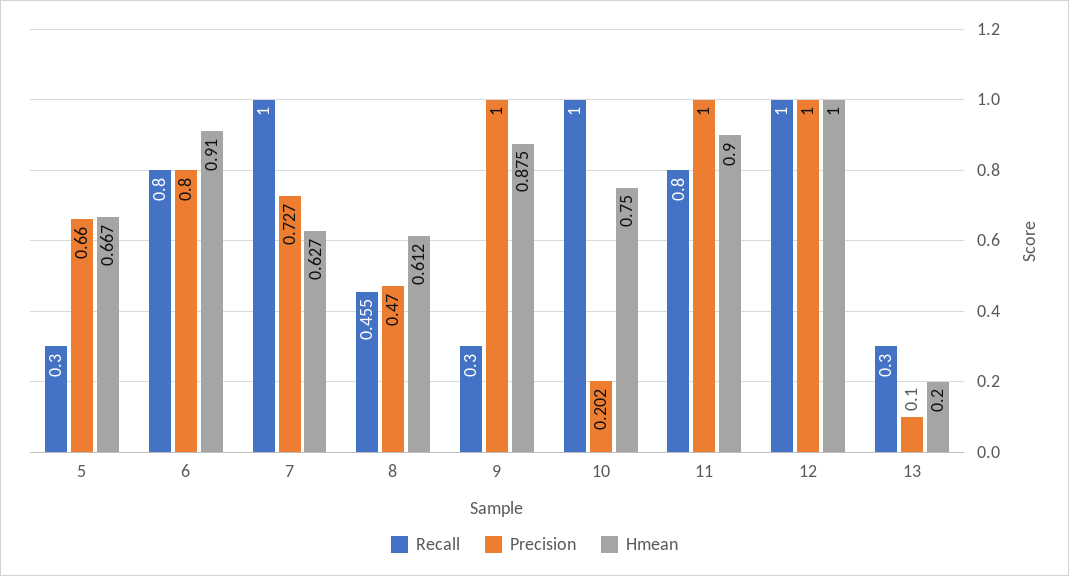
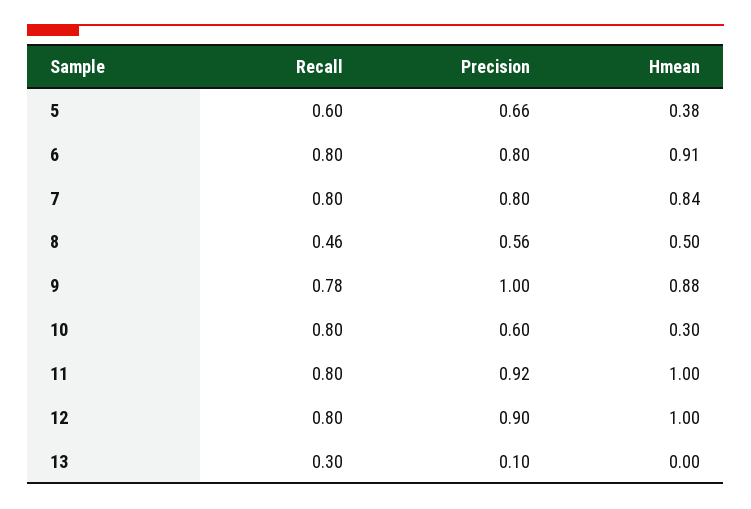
  {
    "Recall": {
-     "5": 0.3,
+     "5": 0.6,
      "6": 0.8,
-     "7": 1,
+     "7": 0.8,
      "8": 0.455,
-     "9": 0.3,
+     "9": 0.78,
-     "10": 1,
+     "10": 0.8,
      "11": 0.8,
-     "12": 1,
+     "12": 0.8,
      "13": 0.3
    },
    "Precision": {
      "5": 0.66,
      "6": 0.8,
-     "7": 0.727,
+     "7": 0.8,
-     "8": 0.47,
+     "8": 0.56,
      "9": 1,
-     "10": 0.202,
+     "10": 0.6,
-     "11": 1,
+     "11": 0.92,
-     "12": 1,
+     "12": 0.9,
      "13": 0.1
    },
    "Hmean": {
-     "5": 0.667,
+     "5": 0.38,
      "6": 0.91,
-     "7": 0.627,
+     "7": 0.84,
-     "8": 0.612,
+     "8": 0.5,
      "9": 0.875,
-     "10": 0.75,
+     "10": 0.3,
-     "11": 0.9,
+     "11": 1,
      "12": 1,
-     "13": 0.2
+     "13": 0
    }
  }

